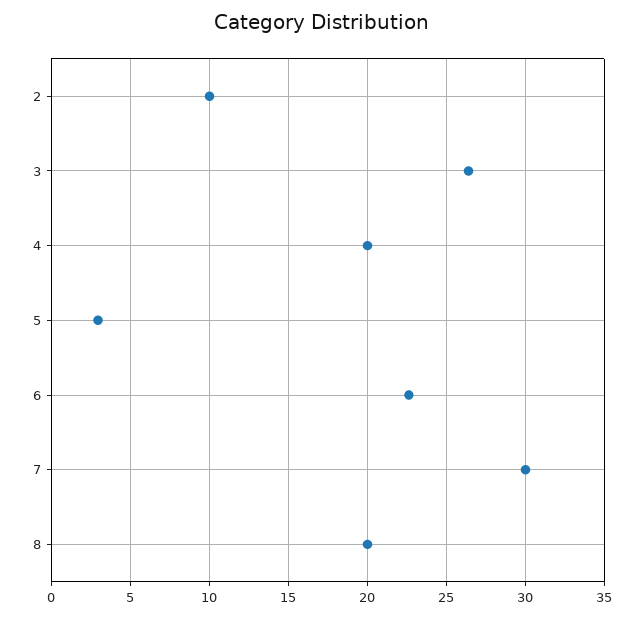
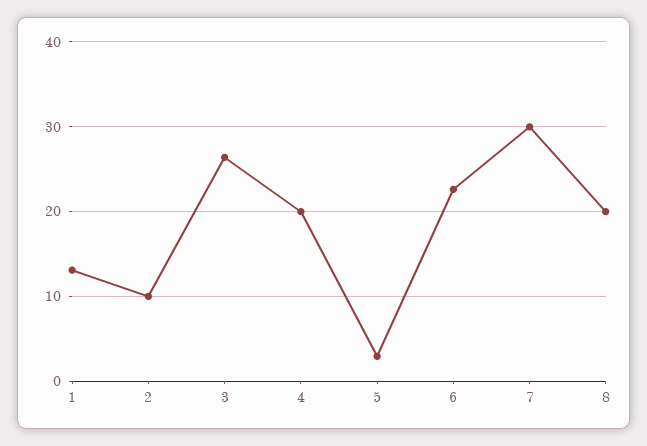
  {
    "2": 10,
    "3": 26.5,
    "4": 20,
    "5": 3,
    "6": 22.5,
    "7": 30,
-   "8": 20
+   "8": 20,
+   "1": 13
  }

